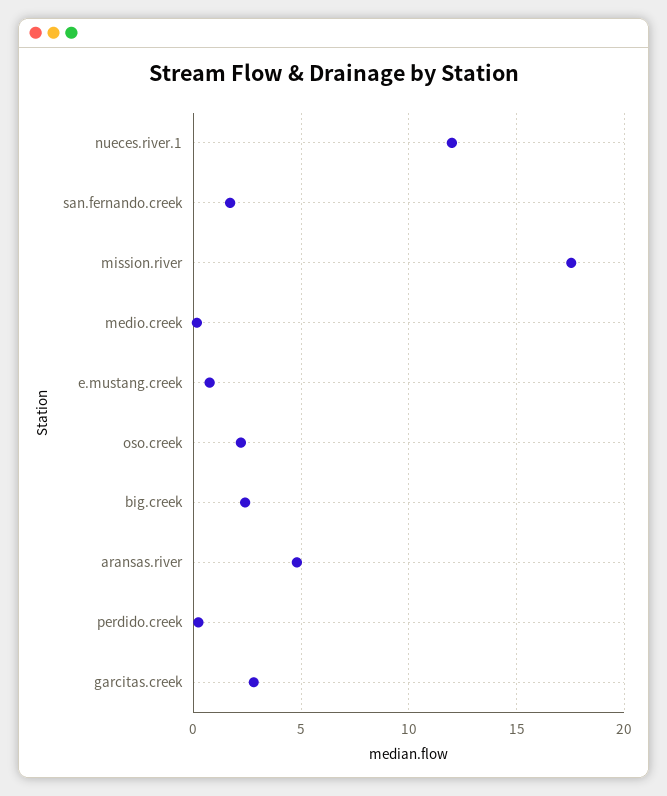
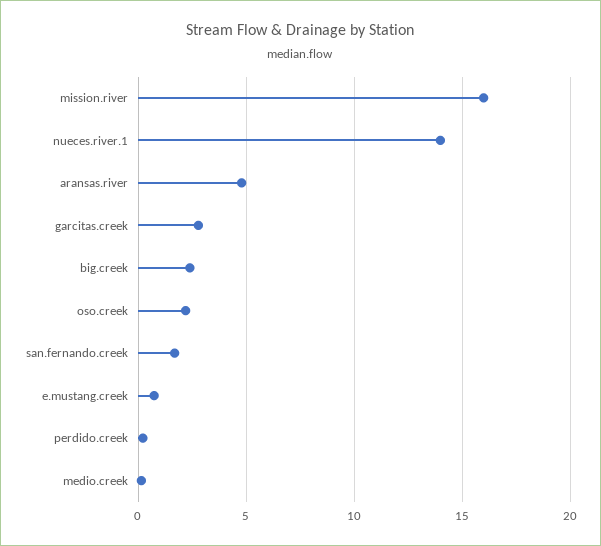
  {
-   "nueces.river.1": 12,
+   "nueces.river.1": 14,
    "san.fernando.creek": 1.5,
-   "mission.river": 17.5,
+   "mission.river": 16,
    "medio.creek": 0,
    "e.mustang.creek": 1,
    "oso.creek": 2,
    "big.creek": 2.5,
    "aransas.river": 5,
    "perdido.creek": 0,
    "garcitas.creek": 3
  }

